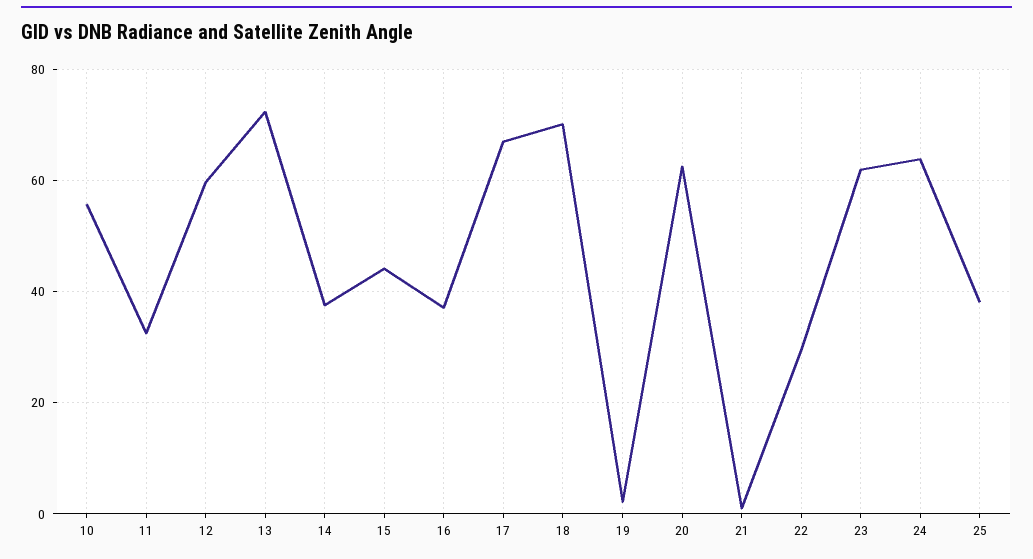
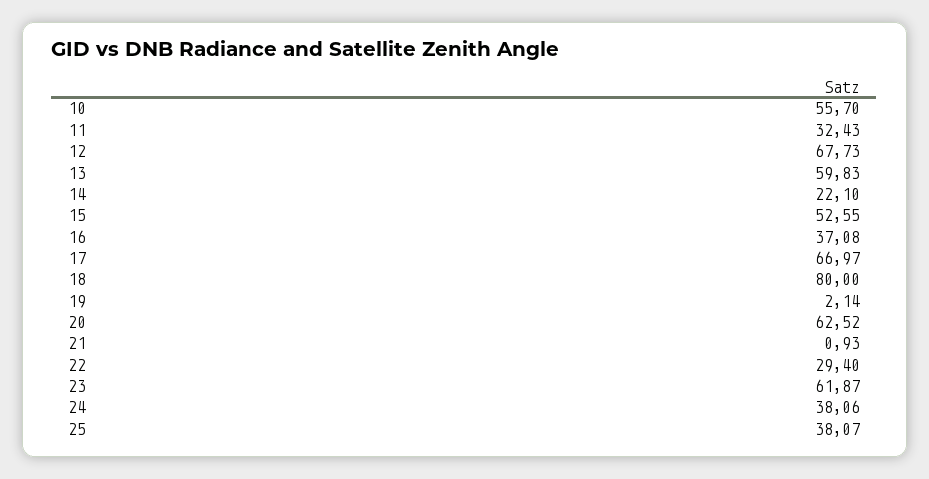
  {
    "10": 55.7,
    "11": 32.43,
-   "12": 60,
+   "12": 67.73,
-   "13": 72,
+   "13": 59.83,
-   "14": 38,
+   "14": 22.1,
-   "15": 44,
+   "15": 52.55,
    "16": 37.08,
    "17": 66.97,
-   "18": 70,
+   "18": 80,
    "19": 2.14,
    "20": 62.52,
    "21": 0.93,
    "22": 29.4,
    "23": 61.87,
-   "24": 64,
+   "24": 38.06,
    "25": 38.07
  }

